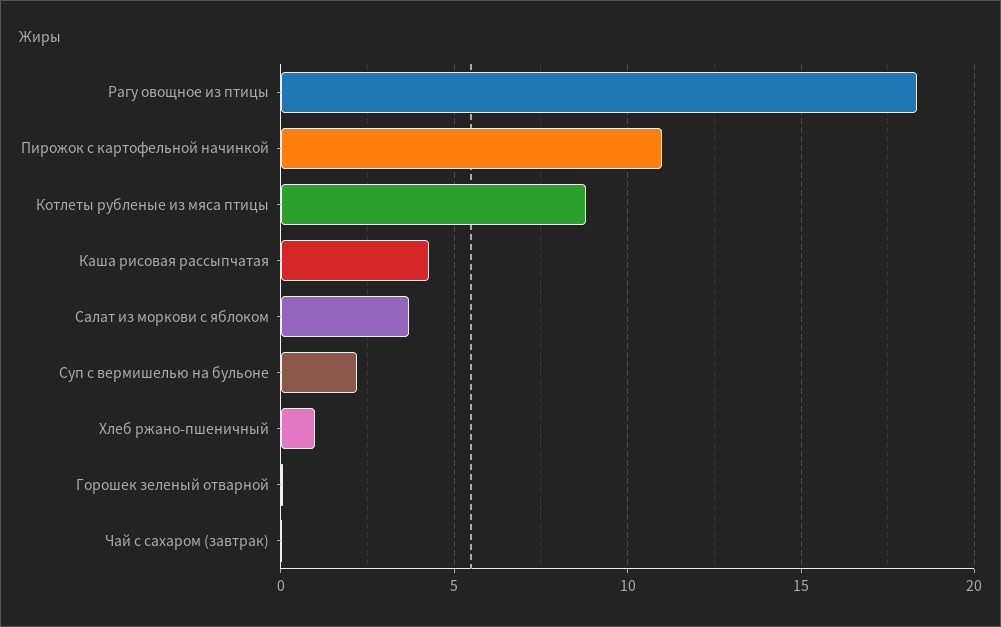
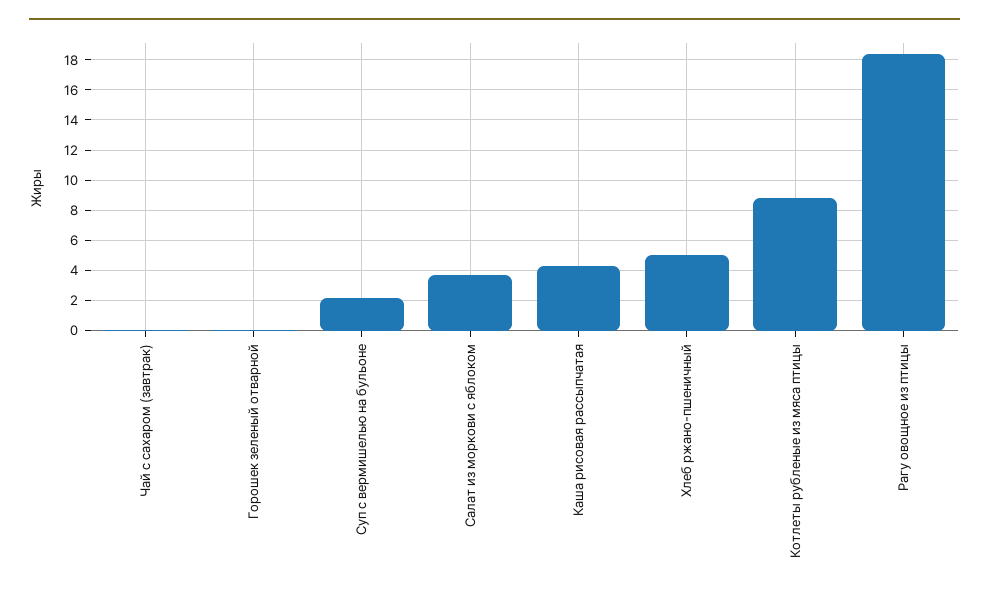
  {
    "Рагу овощное из птицы": 18.5,
-   "Пирожок с картофельной начинкой": 11,
    "Котлеты рубленые из мяса птицы": 9,
    "Каша рисовая рассыпчатая": 4.5,
    "Салат из моркови с яблоком": 3.5,
    "Суп с вермишелью на бульоне": 2,
-   "Хлеб ржано-пшеничный": 1,
+   "Хлеб ржано-пшеничный": 5,
    "Горошек зеленый отварной": 0,
    "Чай с сахаром (завтрак)": 0
  }

